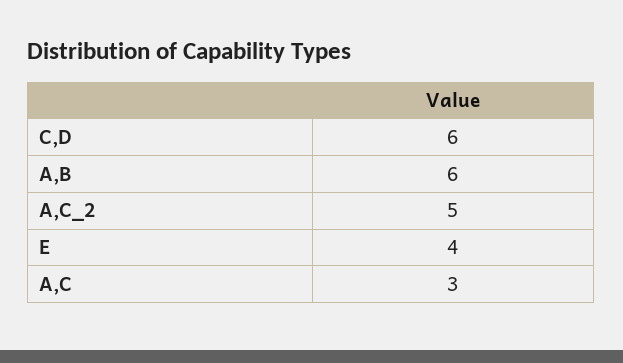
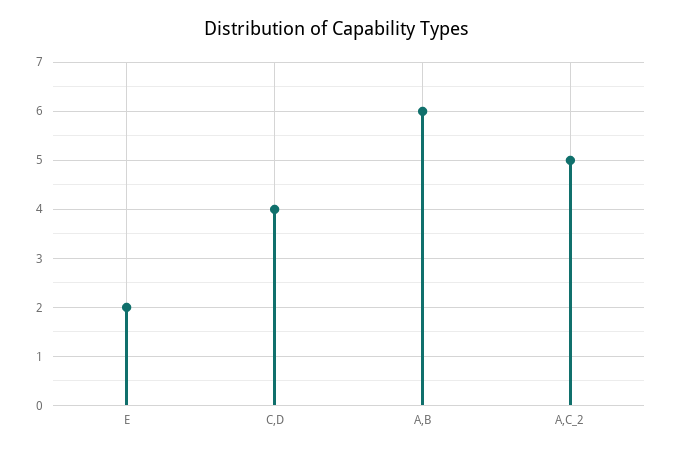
  {
-   "C,D": 6,
+   "C,D": 4,
    "A,B": 6,
    "A,C_2": 5,
-   "E": 4,
+   "E": 2
-   "A,C": 3
  }

